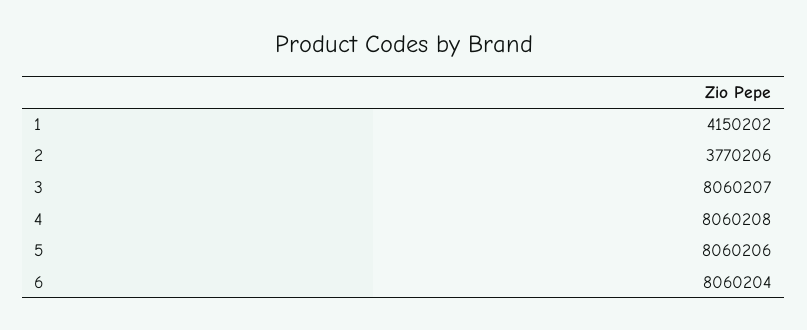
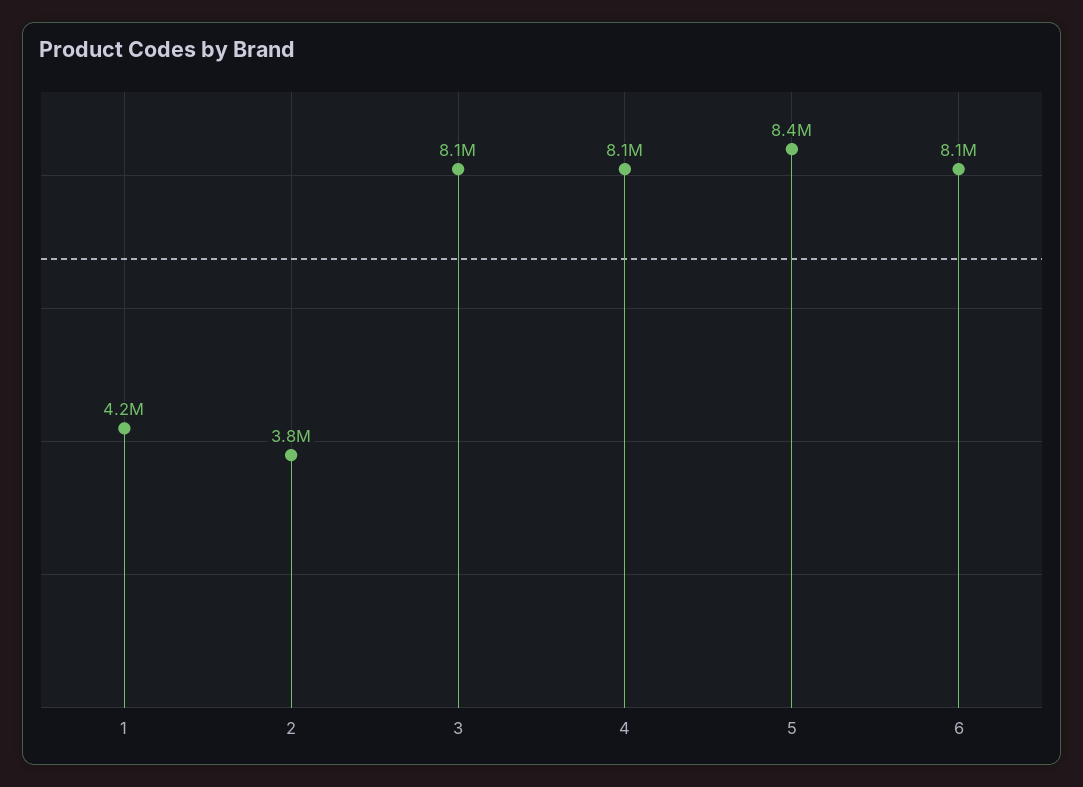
  {
    "1": 4150202,
    "2": 3770206,
    "3": 8060207,
    "4": 8060208,
-   "5": 8060206,
+   "5": 8400000,
    "6": 8060204
  }

